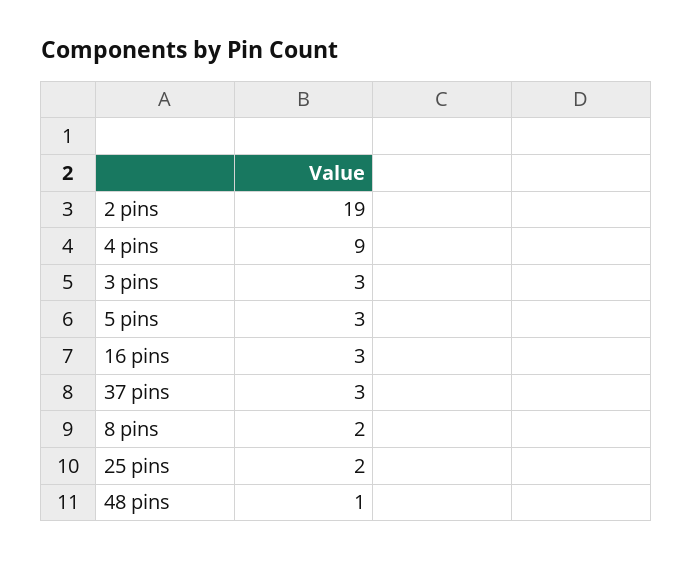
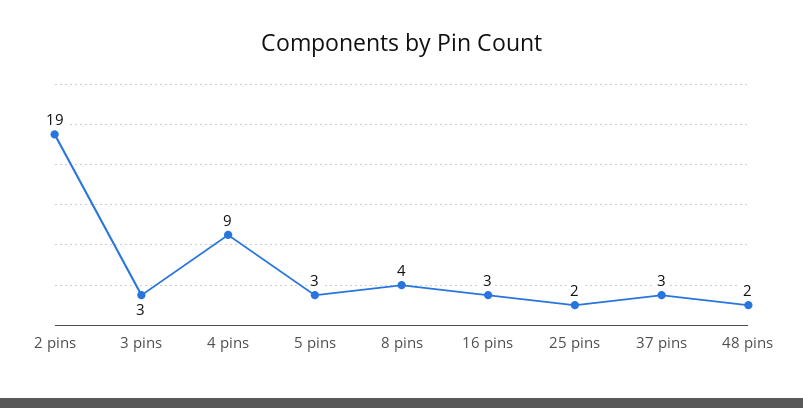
  {
    "2 pins": 19,
    "4 pins": 9,
    "3 pins": 3,
    "5 pins": 3,
    "16 pins": 3,
    "37 pins": 3,
-   "8 pins": 2,
+   "8 pins": 4,
    "25 pins": 2,
-   "48 pins": 1
+   "48 pins": 2
  }

